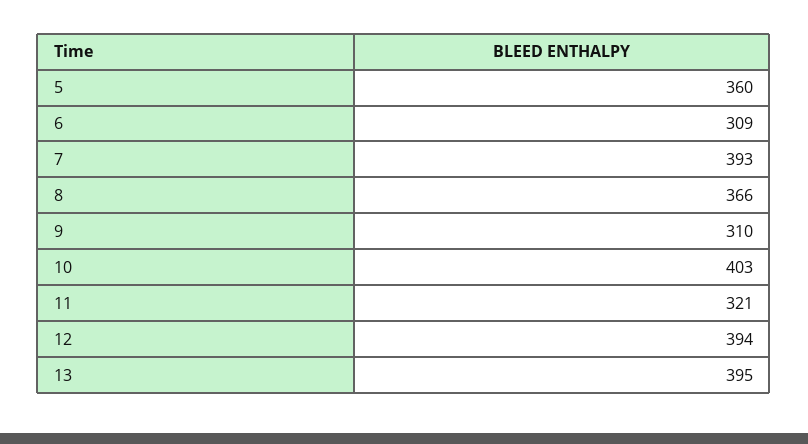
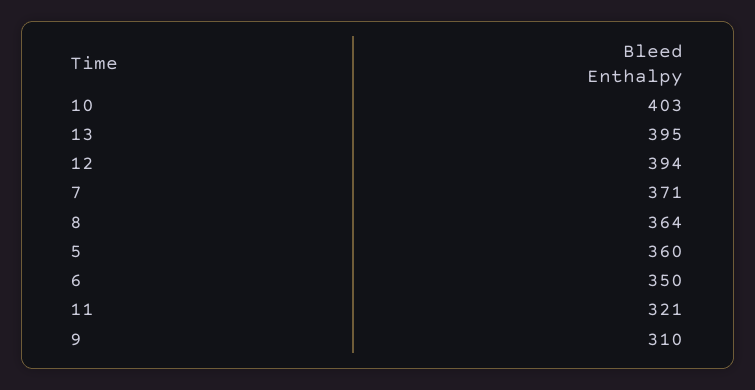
  {
    "5": 360,
-   "6": 309,
+   "6": 350,
-   "7": 393,
+   "7": 371,
-   "8": 366,
+   "8": 364,
    "9": 310,
    "10": 403,
    "11": 321,
    "12": 394,
    "13": 395
  }

